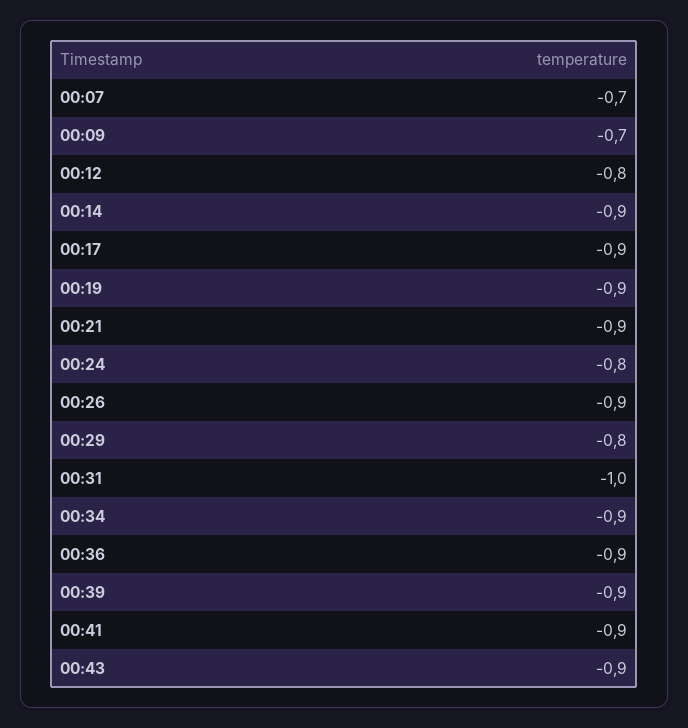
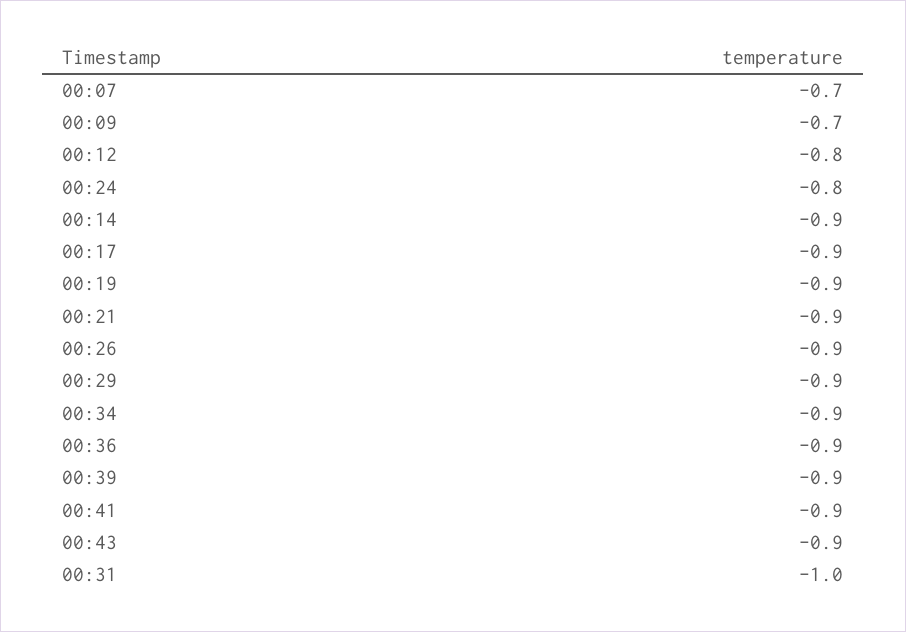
  {
    "00:07": -0.7,
    "00:09": -0.7,
    "00:12": -0.8,
    "00:14": -0.9,
    "00:17": -0.9,
    "00:19": -0.9,
    "00:21": -0.9,
    "00:24": -0.8,
    "00:26": -0.9,
-   "00:29": -0.8,
+   "00:29": -0.9,
    "00:31": -1,
    "00:34": -0.9,
    "00:36": -0.9,
    "00:39": -0.9,
    "00:41": -0.9,
    "00:43": -0.9
  }

